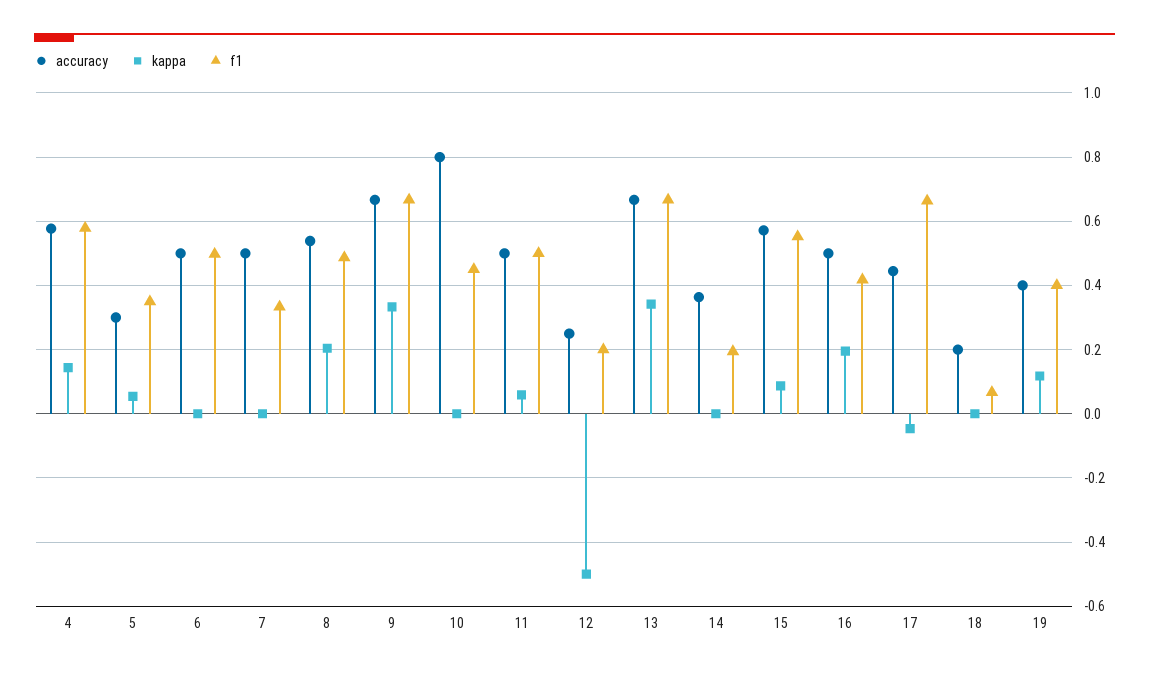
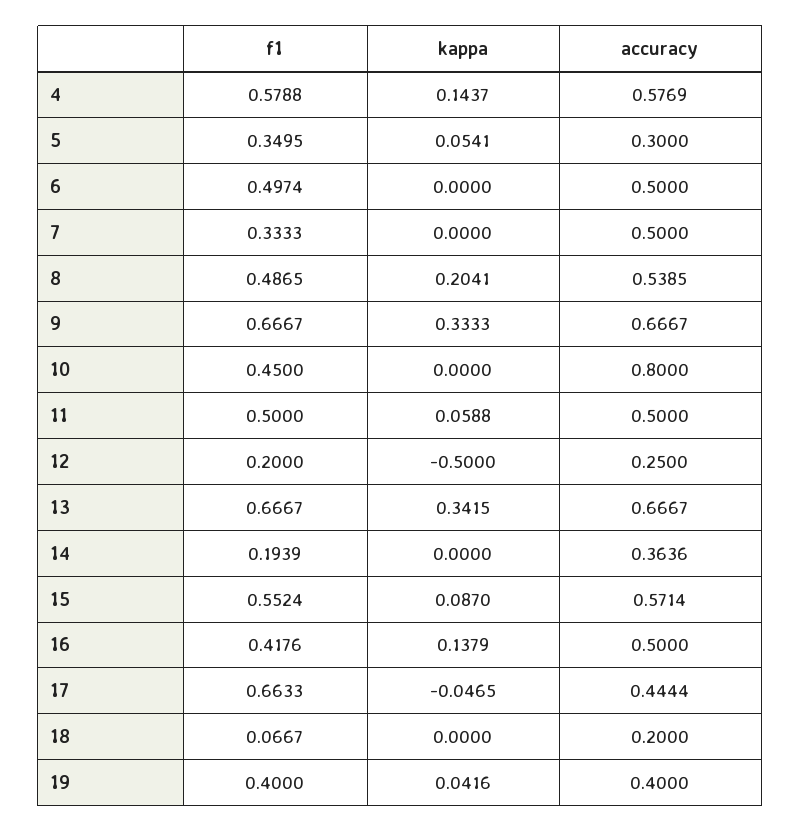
  {
    "accuracy": {
      "4": 0.5769,
      "5": 0.3,
      "6": 0.5,
      "7": 0.5,
      "8": 0.5385,
      "9": 0.6667,
      "10": 0.8,
      "11": 0.5,
      "12": 0.25,
      "13": 0.6667,
      "14": 0.3636,
      "15": 0.5714,
      "16": 0.5,
      "17": 0.4444,
      "18": 0.2,
      "19": 0.4
    },
    "kappa": {
      "4": 0.1437,
      "5": 0.0541,
      "6": 0,
      "7": 0,
      "8": 0.2041,
      "9": 0.3333,
      "10": 0,
      "11": 0.0588,
      "12": -0.5,
      "13": 0.3415,
      "14": 0,
      "15": 0.087,
-     "16": 0.2,
+     "16": 0.1379,
      "17": -0.0465,
      "18": 0,
-     "19": 0.12
+     "19": 0.0416
    },
    "f1": {
      "4": 0.5788,
      "5": 0.3495,
      "6": 0.4974,
      "7": 0.3333,
      "8": 0.4865,
      "9": 0.6667,
      "10": 0.45,
      "11": 0.5,
      "12": 0.2,
      "13": 0.6667,
      "14": 0.1939,
      "15": 0.5524,
      "16": 0.4176,
      "17": 0.6633,
      "18": 0.0667,
      "19": 0.4
    }
  }

